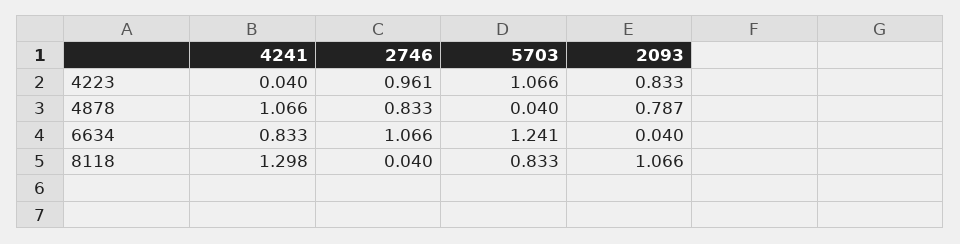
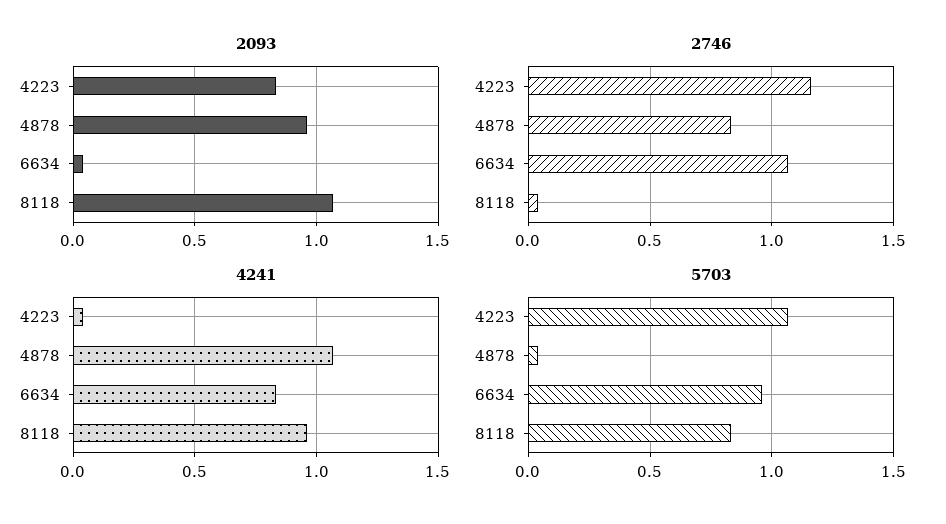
  {
    "4241": {
      "4223": 0.04,
      "4878": 1.066,
      "6634": 0.833,
-     "8118": 1.298
+     "8118": 0.95
    },
    "2746": {
-     "4223": 0.961,
+     "4223": 1.15,
      "4878": 0.833,
      "6634": 1.066,
      "8118": 0.04
    },
    "5703": {
      "4223": 1.066,
      "4878": 0.04,
-     "6634": 1.241,
+     "6634": 0.95,
      "8118": 0.833
    },
    "2093": {
      "4223": 0.833,
-     "4878": 0.787,
+     "4878": 0.95,
      "6634": 0.04,
      "8118": 1.066
    }
  }

